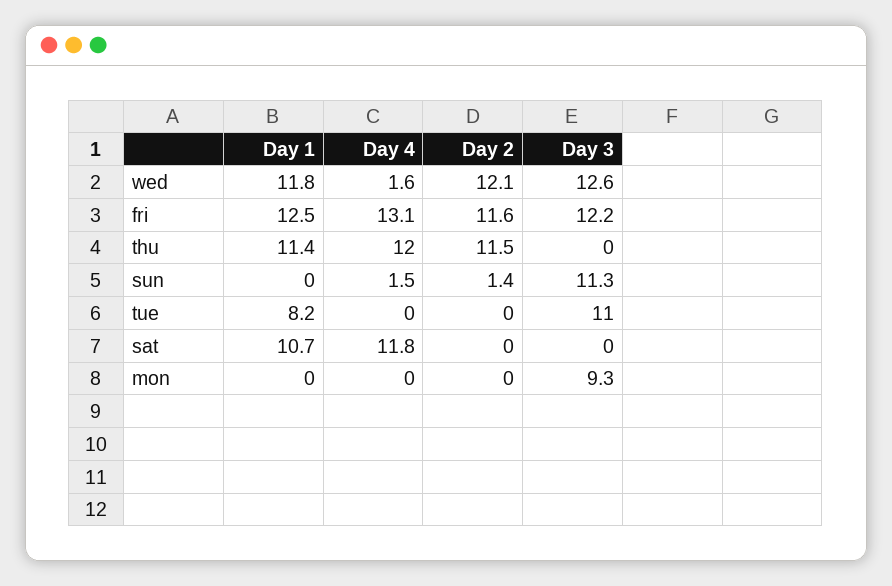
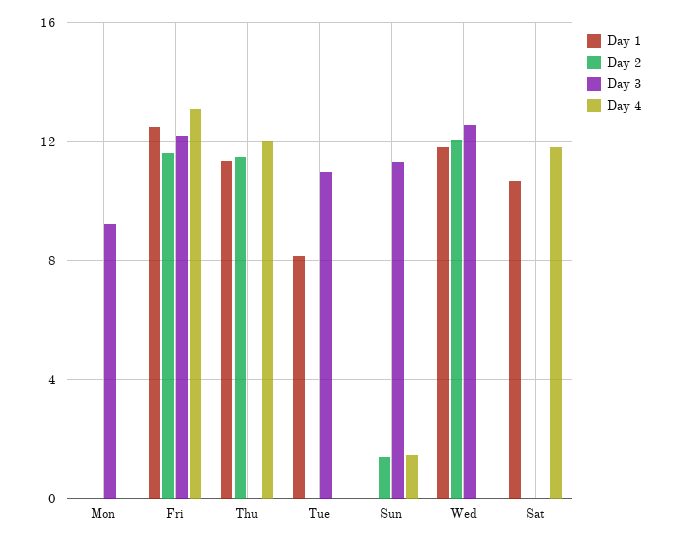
  {
    "Day 1": {
      "wed": 11.8,
      "fri": 12.5,
      "thu": 11.4,
      "sun": 0,
      "tue": 8.2,
      "sat": 10.7,
      "mon": 0
    },
    "Day 4": {
-     "wed": 1.6,
+     "wed": 0,
      "fri": 13.1,
      "thu": 12,
      "sun": 1.5,
      "tue": 0,
      "sat": 11.8,
      "mon": 0
    },
    "Day 2": {
      "wed": 12.1,
      "fri": 11.6,
      "thu": 11.5,
      "sun": 1.4,
      "tue": 0,
      "sat": 0,
      "mon": 0
    },
    "Day 3": {
      "wed": 12.6,
      "fri": 12.2,
      "thu": 0,
      "sun": 11.3,
      "tue": 11,
      "sat": 0,
      "mon": 9.3
    }
  }

